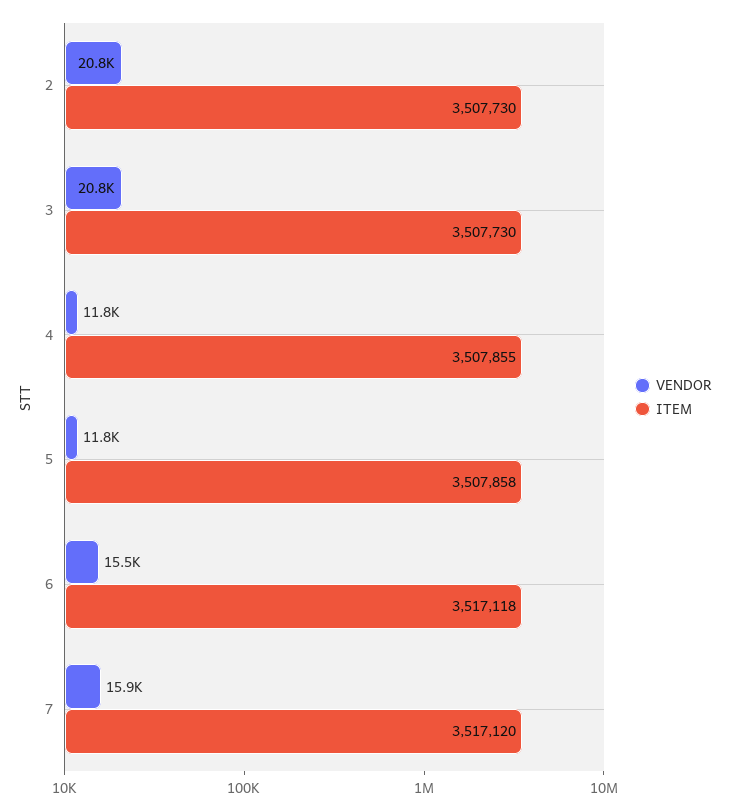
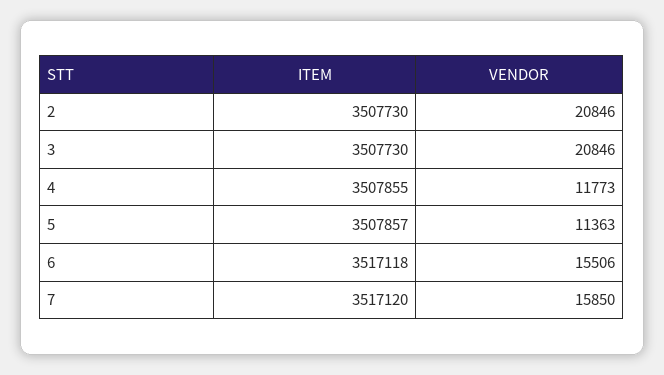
  {
    "VENDOR": {
      "2": 20846,
      "3": 20846,
      "4": 11773,
-     "5": 11800,
+     "5": 11363,
      "6": 15506,
      "7": 15850
    },
    "ITEM": {
      "2": 3507730,
      "3": 3507730,
      "4": 3507855,
-     "5": 3507858,
+     "5": 3507857,
      "6": 3517118,
      "7": 3517120
    }
  }

